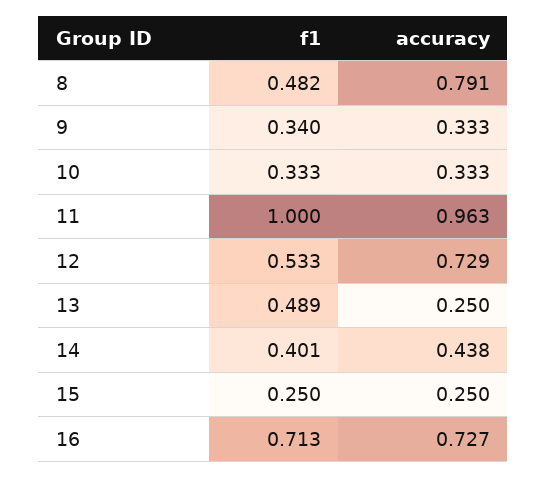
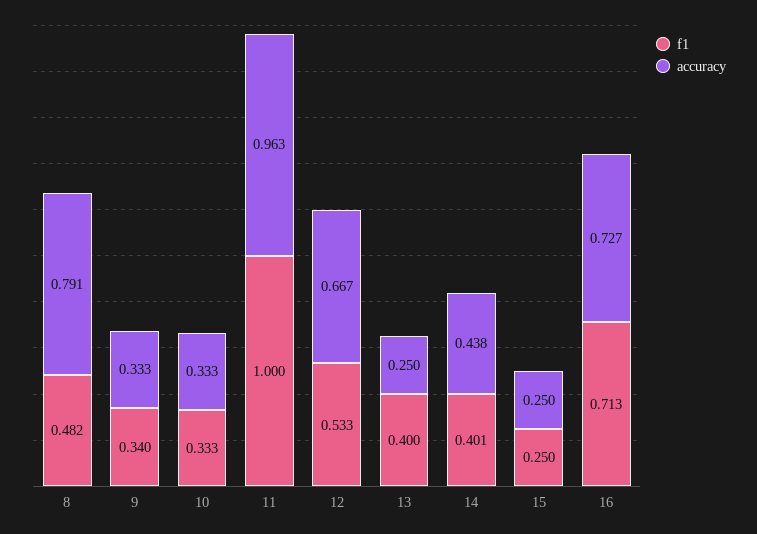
  {
    "f1": {
      "8": 0.482,
      "9": 0.34,
      "10": 0.333,
      "11": 1,
      "12": 0.533,
-     "13": 0.489,
+     "13": 0.4,
      "14": 0.401,
      "15": 0.25,
      "16": 0.713
    },
    "accuracy": {
      "8": 0.791,
      "9": 0.333,
      "10": 0.333,
      "11": 0.963,
-     "12": 0.729,
+     "12": 0.667,
      "13": 0.25,
      "14": 0.438,
      "15": 0.25,
      "16": 0.727
    }
  }

